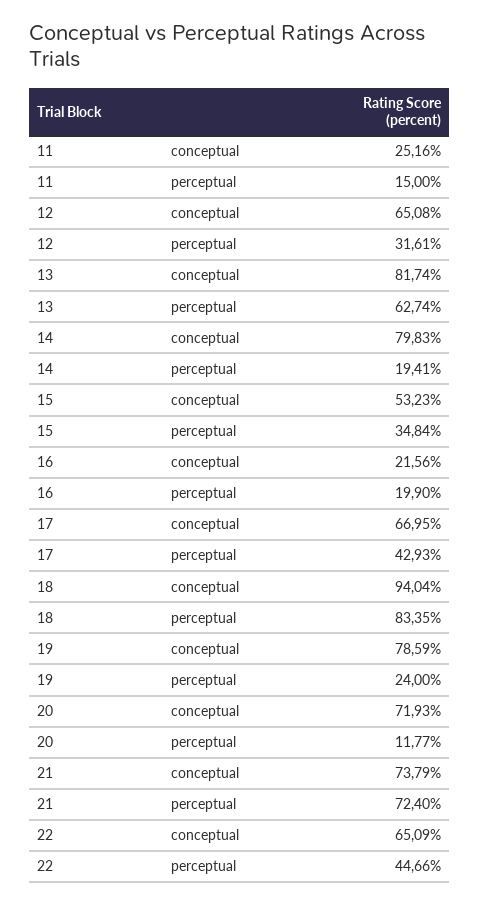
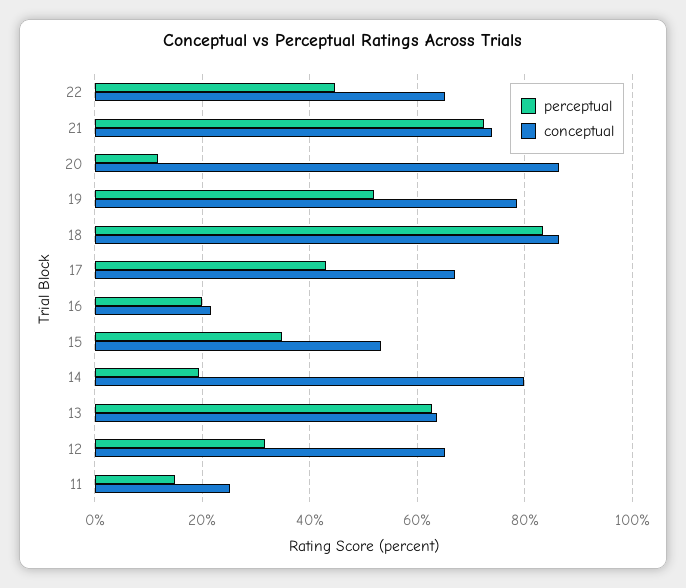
  {
    "conceptual": {
      "11": 25.16,
      "12": 65.08,
-     "13": 81.74,
+     "13": 64,
      "14": 79.83,
      "15": 53.23,
      "16": 21.56,
      "17": 66.95,
-     "18": 94.04,
+     "18": 86,
      "19": 78.59,
-     "20": 71.93,
+     "20": 86,
      "21": 73.79,
      "22": 65.09
    },
    "perceptual": {
      "11": 15,
      "12": 31.61,
      "13": 62.74,
      "14": 19.41,
      "15": 34.84,
      "16": 19.9,
      "17": 42.93,
      "18": 83.35,
-     "19": 24,
+     "19": 52,
      "20": 11.77,
      "21": 72.4,
      "22": 44.66
    }
  }

